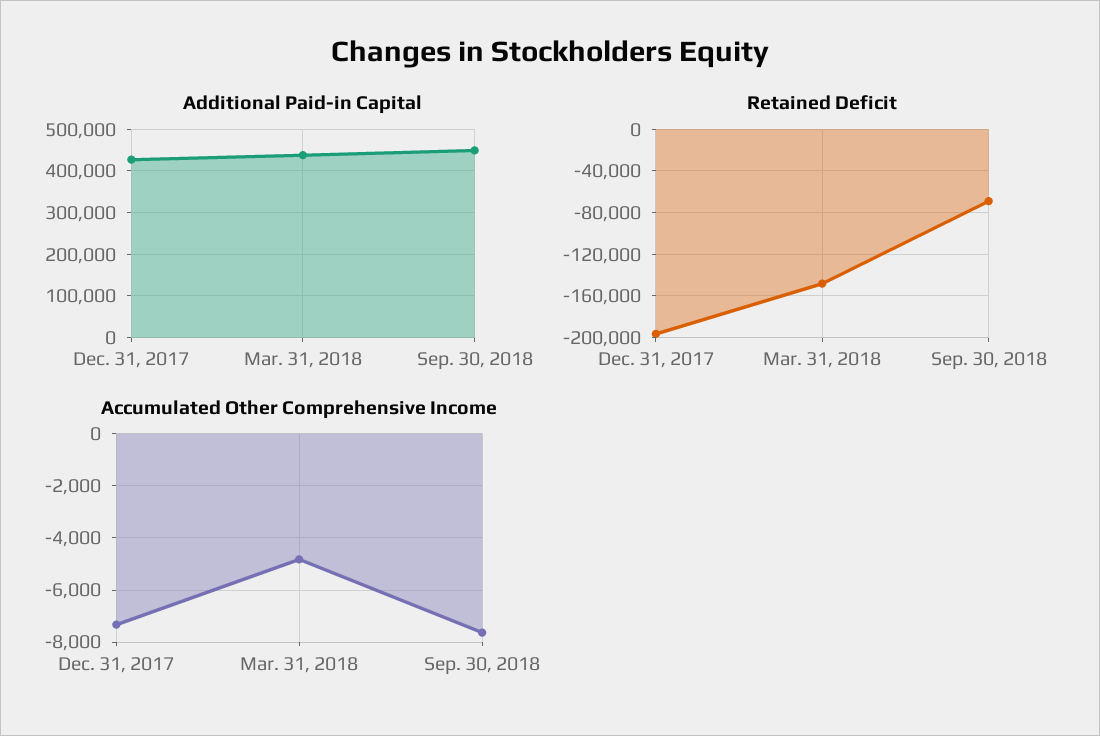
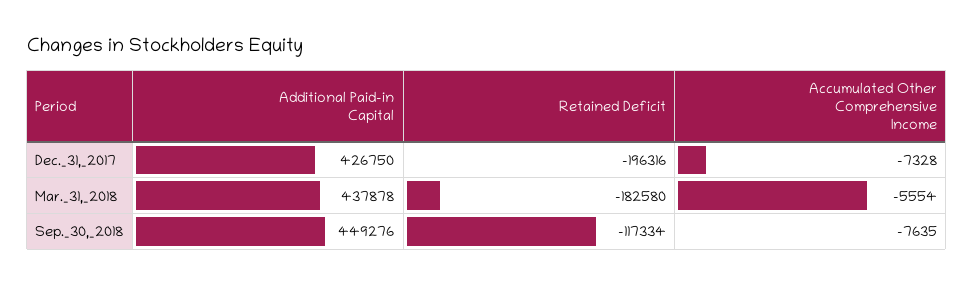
  {
    "Additional Paid-in Capital": {
      "Dec. 31, 2017": 426750,
      "Mar. 31, 2018": 437878,
      "Sep. 30, 2018": 449276
    },
    "Retained Deficit": {
      "Dec. 31, 2017": -196316,
-     "Mar. 31, 2018": -150000,
+     "Mar. 31, 2018": -182580,
-     "Sep. 30, 2018": -70000
+     "Sep. 30, 2018": -117334
    },
    "Accumulated Other Comprehensive Income": {
      "Dec. 31, 2017": -7328,
-     "Mar. 31, 2018": -4750,
+     "Mar. 31, 2018": -5554,
      "Sep. 30, 2018": -7635
    }
  }

